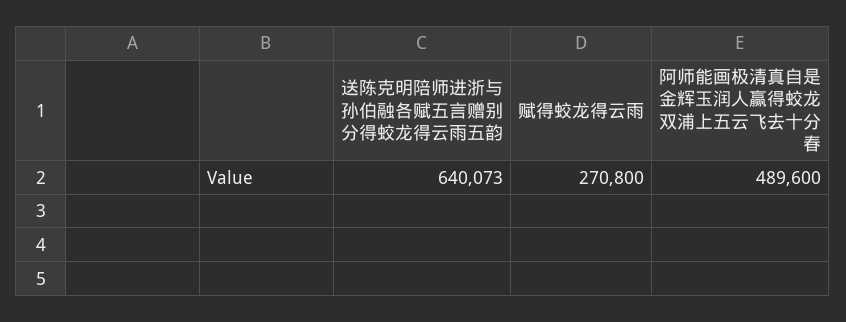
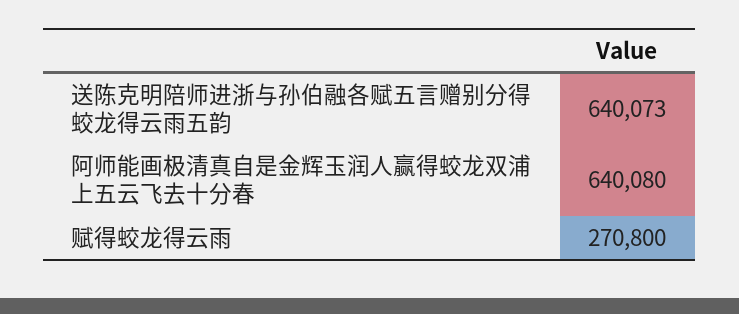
  {
    "送陈克明陪师进浙与孙伯融各赋五言赠别分得蛟龙得云雨五韵": 640073,
    "赋得蛟龙得云雨": 270800,
-   "阿师能画极清真自是金辉玉润人赢得蛟龙双浦上五云飞去十分春": 489600
+   "阿师能画极清真自是金辉玉润人赢得蛟龙双浦上五云飞去十分春": 640080
  }

